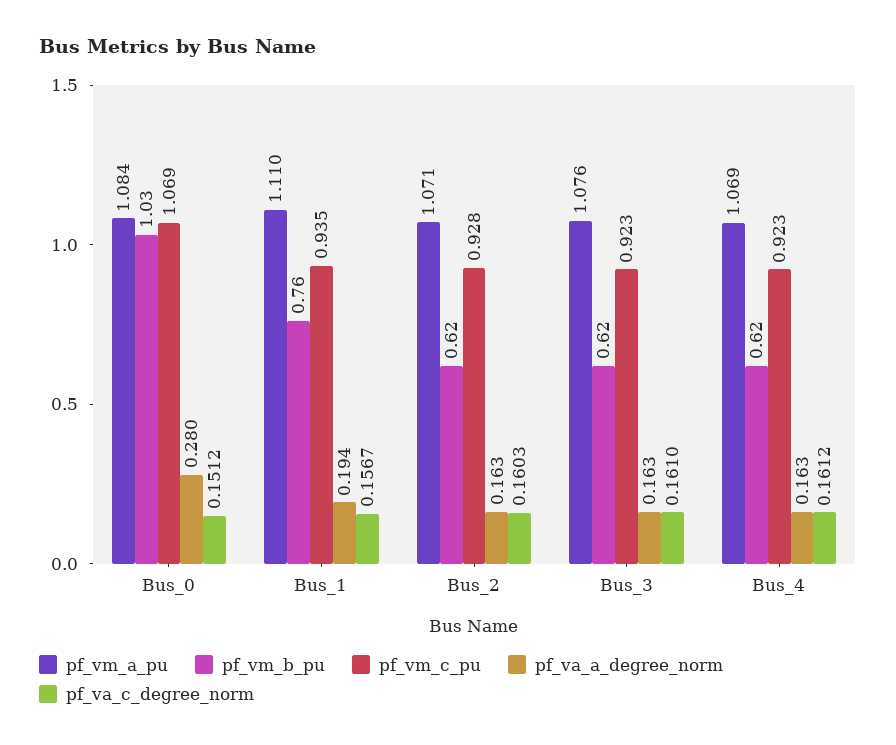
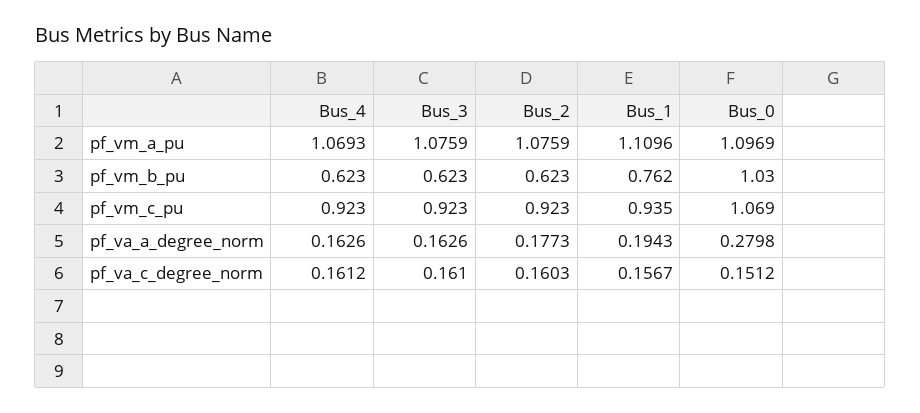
  {
    "pf_vm_a_pu": {
-     "Bus_0": 1.084,
+     "Bus_0": 1.0969,
      "Bus_1": 1.1096,
-     "Bus_2": 1.071,
+     "Bus_2": 1.0759,
      "Bus_3": 1.0759,
      "Bus_4": 1.0693
    },
    "pf_vm_b_pu": {
      "Bus_0": 1.03,
      "Bus_1": 0.762,
      "Bus_2": 0.623,
      "Bus_3": 0.623,
      "Bus_4": 0.623
    },
    "pf_vm_c_pu": {
      "Bus_0": 1.069,
      "Bus_1": 0.935,
-     "Bus_2": 0.928,
+     "Bus_2": 0.923,
      "Bus_3": 0.923,
      "Bus_4": 0.923
    },
    "pf_va_a_degree_norm": {
      "Bus_0": 0.2798,
      "Bus_1": 0.1943,
-     "Bus_2": 0.163,
+     "Bus_2": 0.1773,
      "Bus_3": 0.1626,
      "Bus_4": 0.1626
    },
    "pf_va_c_degree_norm": {
      "Bus_0": 0.1512,
      "Bus_1": 0.1567,
      "Bus_2": 0.1603,
      "Bus_3": 0.161,
      "Bus_4": 0.1612
    }
  }

